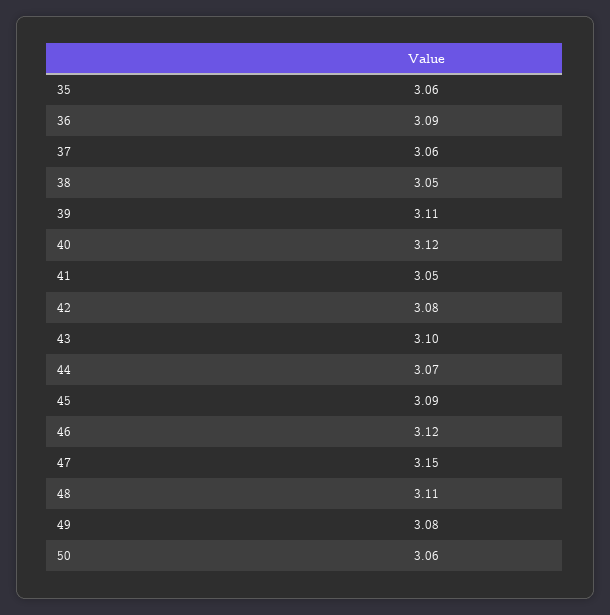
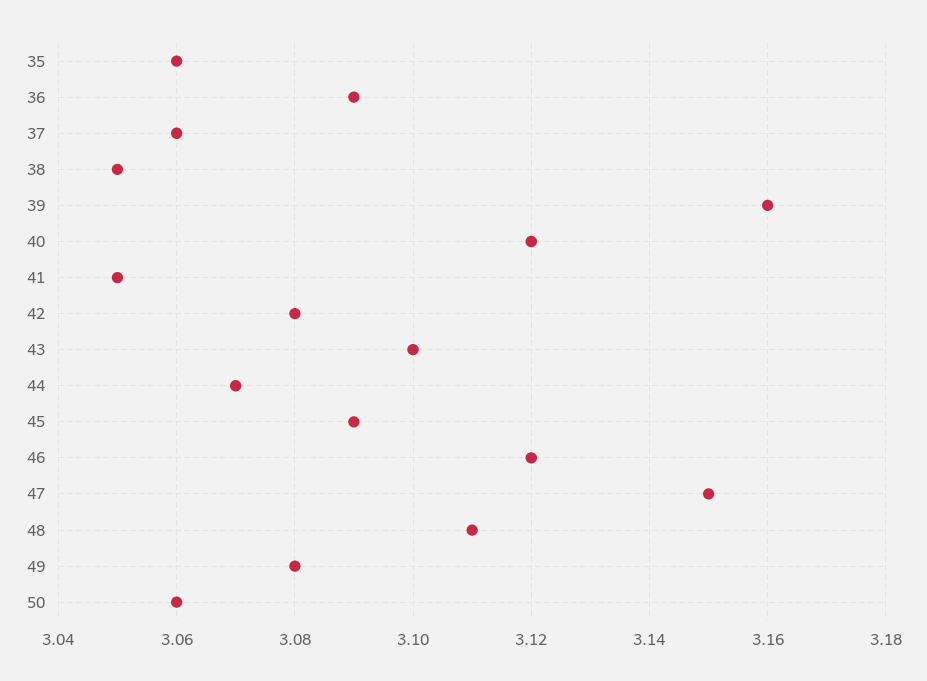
  {
    "35": 3.06,
    "36": 3.09,
    "37": 3.06,
    "38": 3.05,
-   "39": 3.11,
+   "39": 3.16,
    "40": 3.12,
    "41": 3.05,
    "42": 3.08,
    "43": 3.1,
    "44": 3.07,
    "45": 3.09,
    "46": 3.12,
    "47": 3.15,
    "48": 3.11,
    "49": 3.08,
    "50": 3.06
  }

